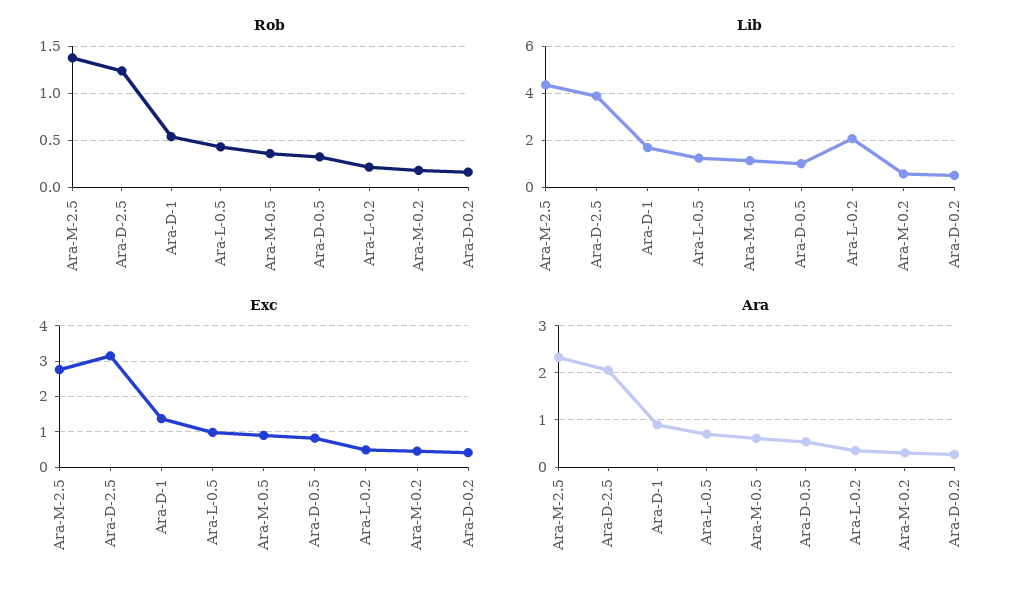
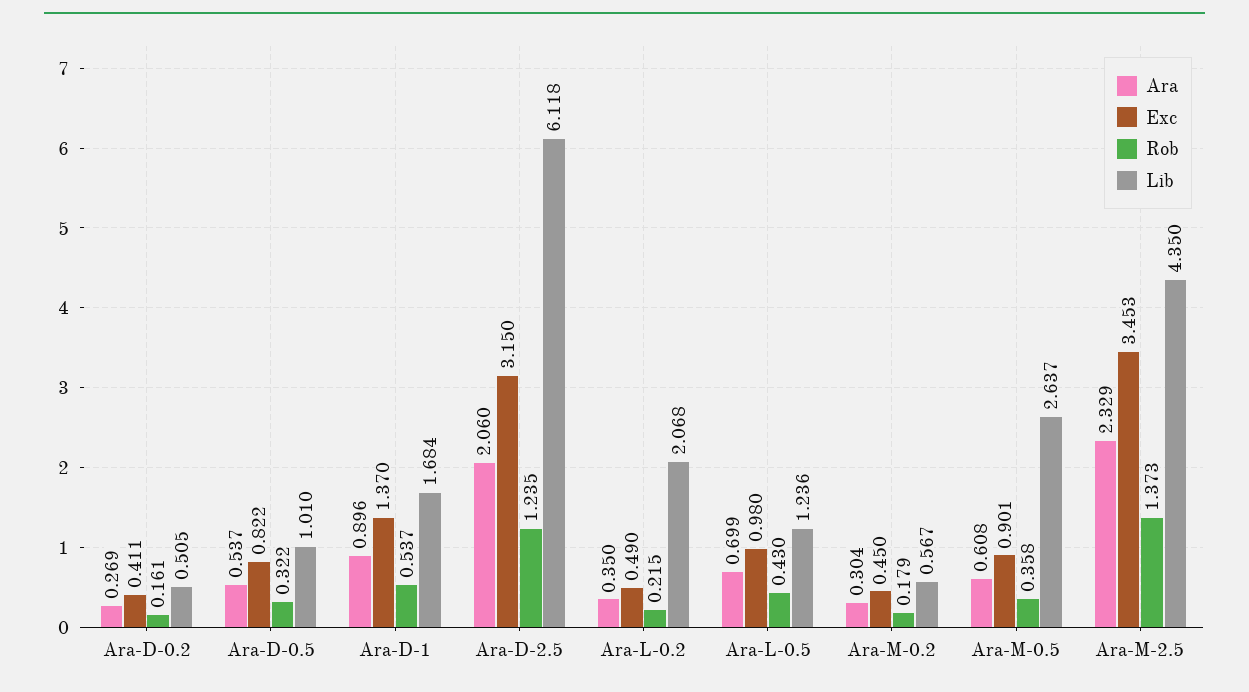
  {
    "Rob": {
      "Ara-M-2.5": 1.373,
      "Ara-D-2.5": 1.235,
      "Ara-D-1": 0.537,
      "Ara-L-0.5": 0.43,
      "Ara-M-0.5": 0.358,
      "Ara-D-0.5": 0.322,
      "Ara-L-0.2": 0.215,
      "Ara-M-0.2": 0.179,
      "Ara-D-0.2": 0.161
    },
    "Lib": {
      "Ara-M-2.5": 4.35,
-     "Ara-D-2.5": 4,
+     "Ara-D-2.5": 6.118,
      "Ara-D-1": 1.684,
      "Ara-L-0.5": 1.236,
-     "Ara-M-0.5": 1,
+     "Ara-M-0.5": 2.637,
      "Ara-D-0.5": 1.01,
      "Ara-L-0.2": 2.068,
      "Ara-M-0.2": 0.567,
      "Ara-D-0.2": 0.505
    },
    "Exc": {
-     "Ara-M-2.5": 2.8,
+     "Ara-M-2.5": 3.453,
      "Ara-D-2.5": 3.15,
      "Ara-D-1": 1.37,
      "Ara-L-0.5": 0.98,
      "Ara-M-0.5": 0.901,
      "Ara-D-0.5": 0.822,
      "Ara-L-0.2": 0.49,
      "Ara-M-0.2": 0.45,
      "Ara-D-0.2": 0.411
    },
    "Ara": {
      "Ara-M-2.5": 2.329,
      "Ara-D-2.5": 2.06,
      "Ara-D-1": 0.896,
      "Ara-L-0.5": 0.699,
      "Ara-M-0.5": 0.608,
      "Ara-D-0.5": 0.537,
      "Ara-L-0.2": 0.35,
      "Ara-M-0.2": 0.304,
      "Ara-D-0.2": 0.269
    }
  }

